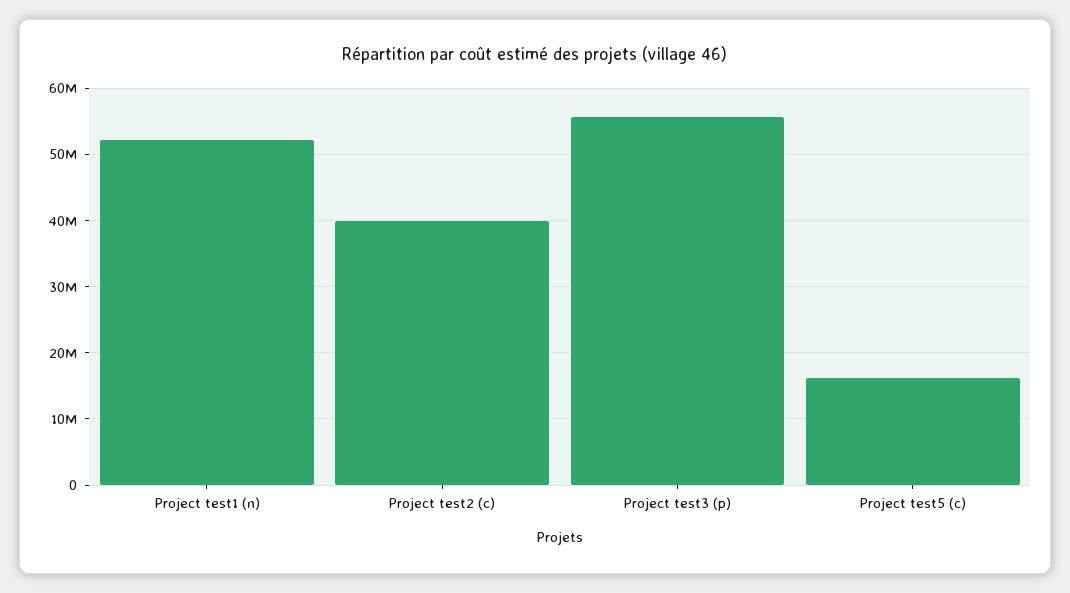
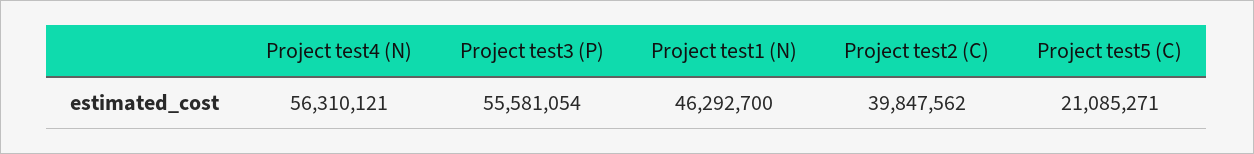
  {
-   "Project test1 (n)": 52000000,
+   "Project test1 (n)": 46292700,
    "Project test2 (c)": 39847562,
    "Project test3 (p)": 55581054,
-   "Project test5 (c)": 16000000
+   "Project test5 (c)": 21085271,
+   "Project test4 (N)": 56310121
  }

